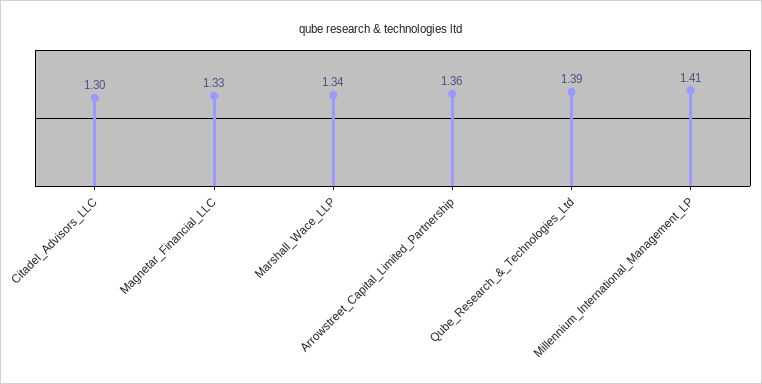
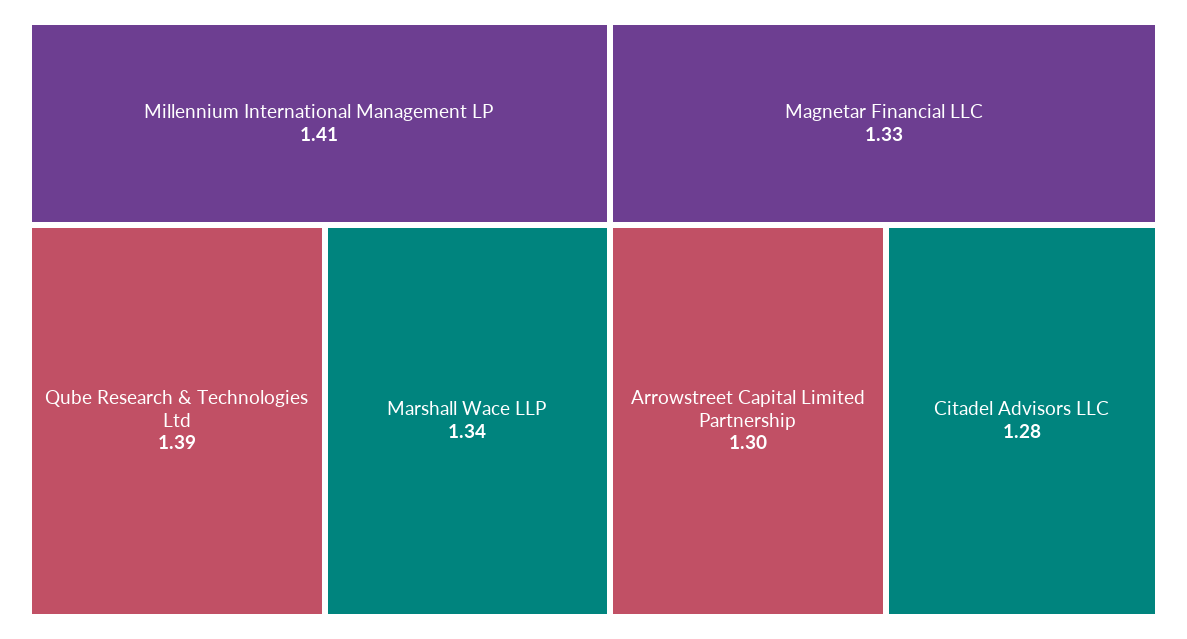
  {
-   "Citadel_Advisors_LLC": 1.3,
+   "Citadel_Advisors_LLC": 1.28,
    "Magnetar_Financial_LLC": 1.33,
    "Marshall_Wace_LLP": 1.34,
-   "Arrowstreet_Capital_Limited_Partnership": 1.36,
+   "Arrowstreet_Capital_Limited_Partnership": 1.3,
    "Qube_Research_&_Technologies_Ltd": 1.39,
    "Millennium_International_Management_LP": 1.41
  }

